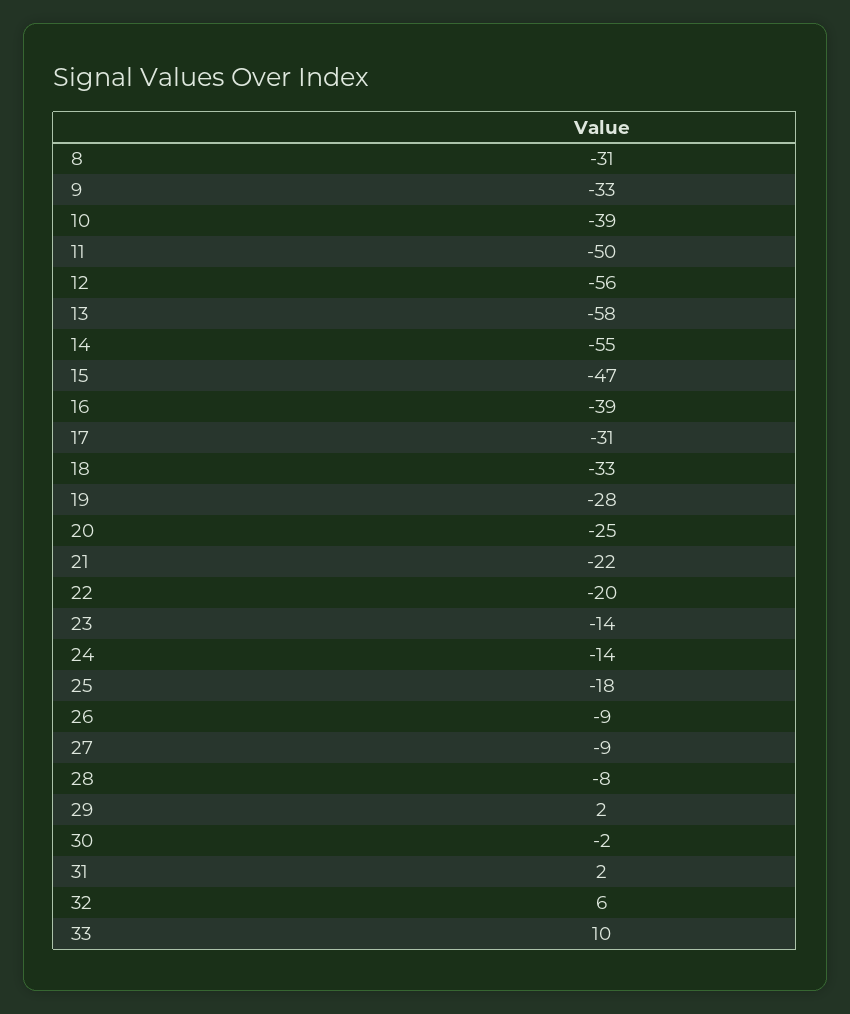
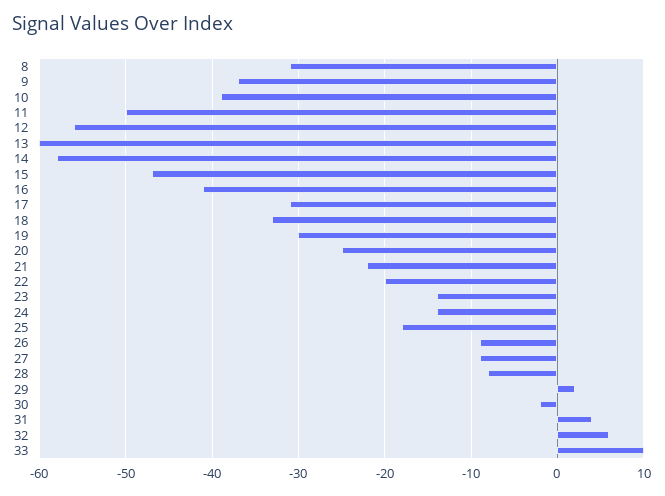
  {
    "8": -31,
-   "9": -33,
+   "9": -37,
    "10": -39,
    "11": -50,
    "12": -56,
-   "13": -58,
+   "13": -60,
-   "14": -55,
+   "14": -58,
    "15": -47,
-   "16": -39,
+   "16": -41,
    "17": -31,
    "18": -33,
-   "19": -28,
+   "19": -30,
    "20": -25,
    "21": -22,
    "22": -20,
    "23": -14,
    "24": -14,
    "25": -18,
    "26": -9,
    "27": -9,
    "28": -8,
    "29": 2,
    "30": -2,
-   "31": 2,
+   "31": 4,
    "32": 6,
    "33": 10
  }

